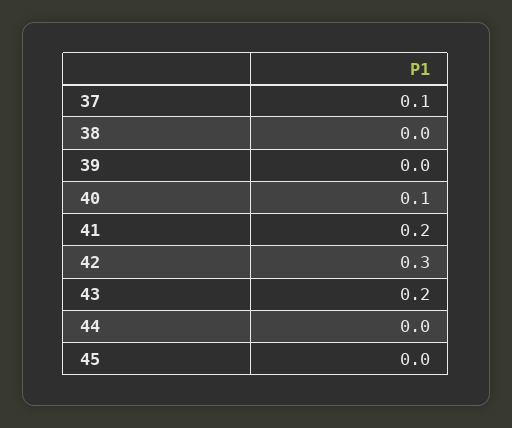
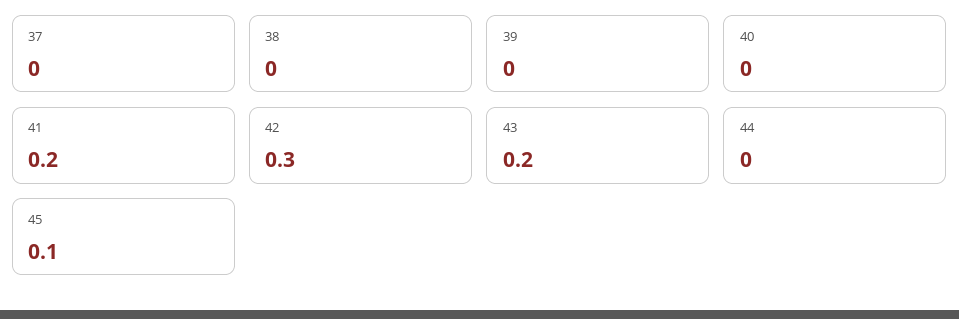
  {
-   "37": 0.1,
+   "37": 0,
    "38": 0,
    "39": 0,
-   "40": 0.1,
+   "40": 0,
    "41": 0.2,
    "42": 0.3,
    "43": 0.2,
    "44": 0,
-   "45": 0
+   "45": 0.1
  }

